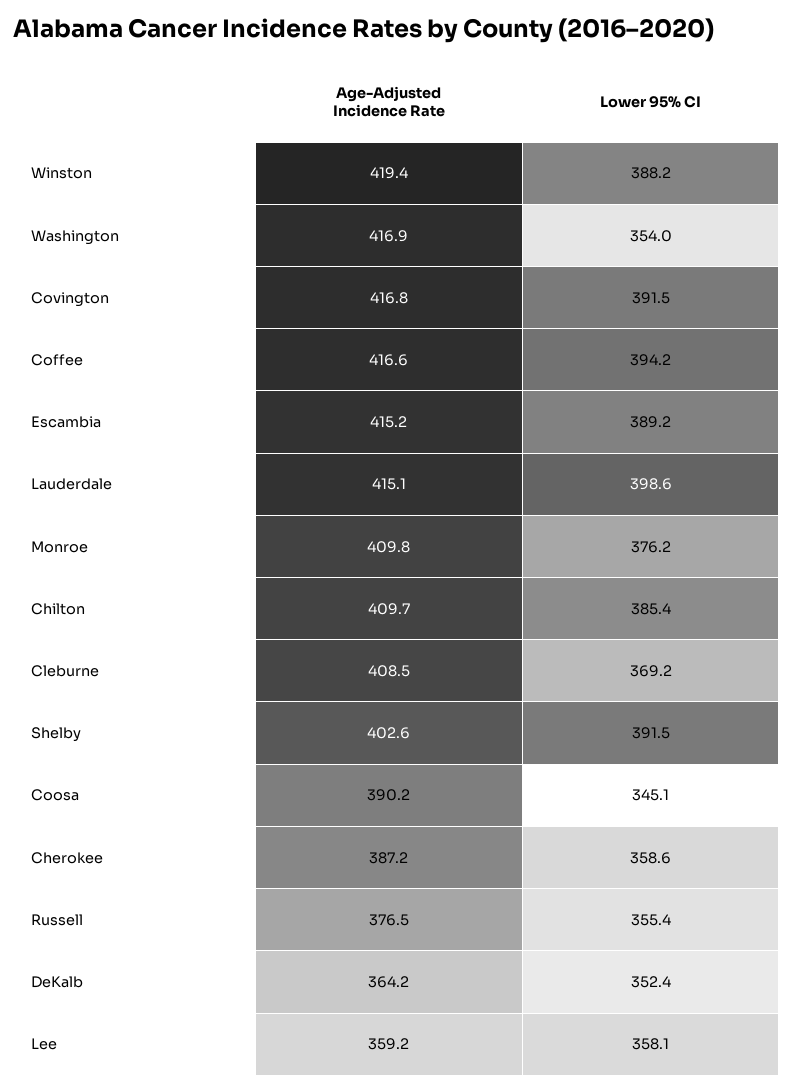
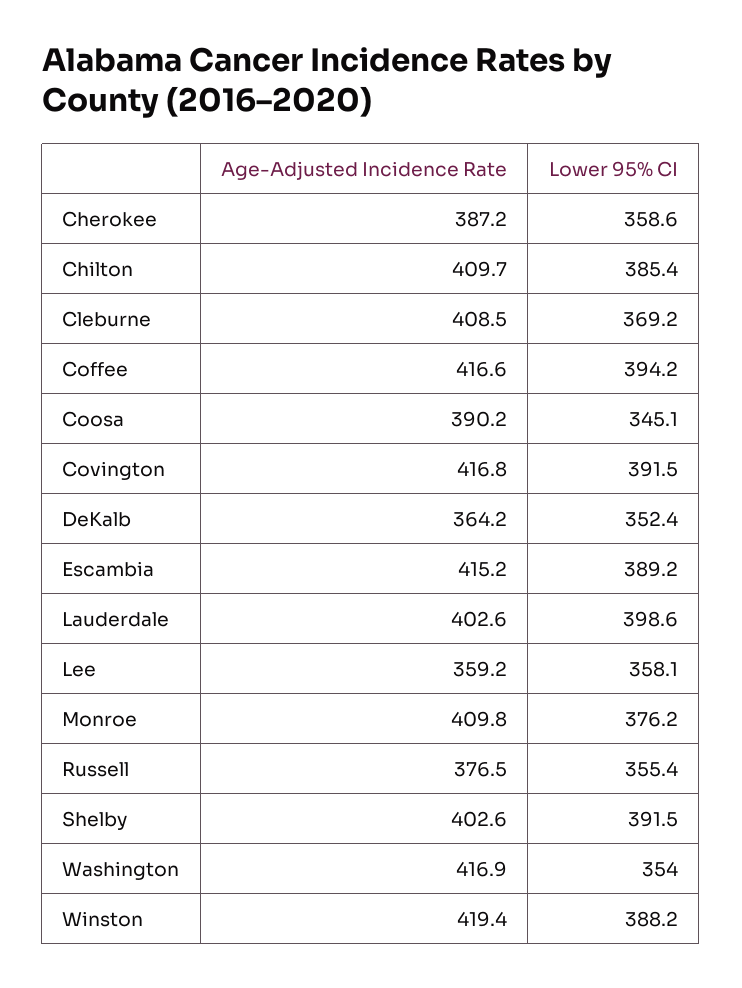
  {
    "Age-Adjusted Incidence Rate": {
      "Winston": 419.4,
      "Washington": 416.9,
      "Covington": 416.8,
      "Coffee": 416.6,
      "Escambia": 415.2,
-     "Lauderdale": 415.1,
+     "Lauderdale": 402.6,
      "Monroe": 409.8,
      "Chilton": 409.7,
      "Cleburne": 408.5,
      "Shelby": 402.6,
      "Coosa": 390.2,
      "Cherokee": 387.2,
      "Russell": 376.5,
      "DeKalb": 364.2,
      "Lee": 359.2
    },
    "Lower 95% CI": {
      "Winston": 388.2,
      "Washington": 354,
      "Covington": 391.5,
      "Coffee": 394.2,
      "Escambia": 389.2,
      "Lauderdale": 398.6,
      "Monroe": 376.2,
      "Chilton": 385.4,
      "Cleburne": 369.2,
      "Shelby": 391.5,
      "Coosa": 345.1,
      "Cherokee": 358.6,
      "Russell": 355.4,
      "DeKalb": 352.4,
      "Lee": 358.1
    }
  }

